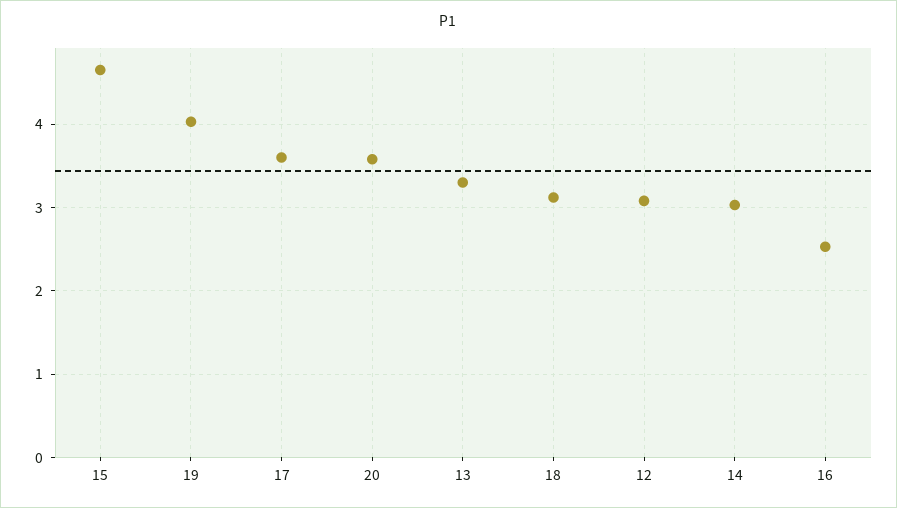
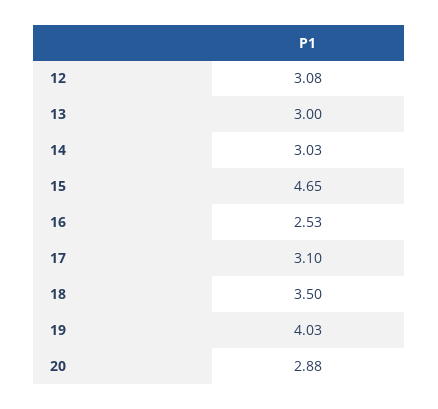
  {
    "15": 4.65,
    "19": 4.03,
-   "17": 3.6,
+   "17": 3.1,
-   "20": 3.6,
+   "20": 2.88,
-   "13": 3.3,
+   "13": 3,
-   "18": 3.1,
+   "18": 3.5,
    "12": 3.08,
    "14": 3.03,
    "16": 2.53
  }

